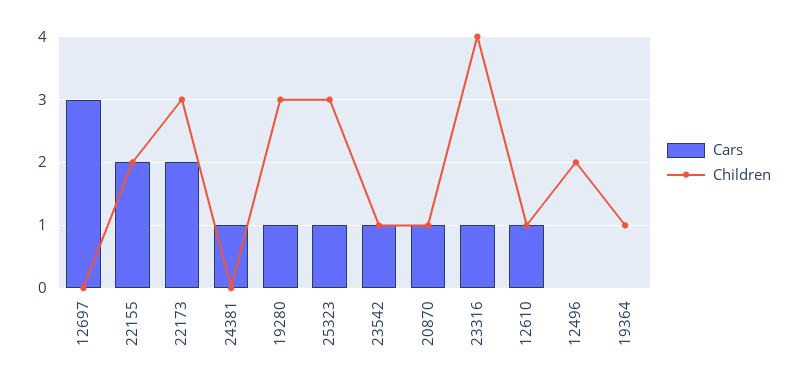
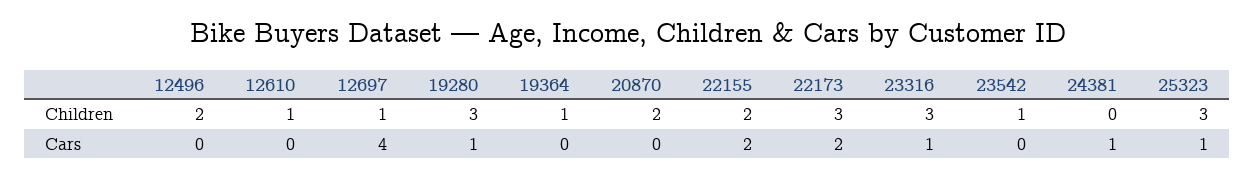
  {
    "Cars": {
-     "12697": 3,
+     "12697": 4,
      "22155": 2,
      "22173": 2,
      "24381": 1,
      "19280": 1,
      "25323": 1,
-     "23542": 1,
+     "23542": 0,
-     "20870": 1,
+     "20870": 0,
      "23316": 1,
-     "12610": 1,
+     "12610": 0,
      "12496": 0,
      "19364": 0
    },
    "Children": {
-     "12697": 0,
+     "12697": 1,
      "22155": 2,
      "22173": 3,
      "24381": 0,
      "19280": 3,
      "25323": 3,
      "23542": 1,
-     "20870": 1,
+     "20870": 2,
-     "23316": 4,
+     "23316": 3,
      "12610": 1,
      "12496": 2,
      "19364": 1
    }
  }

